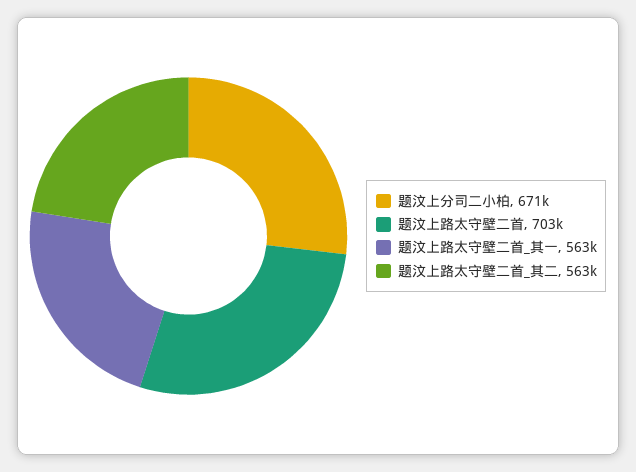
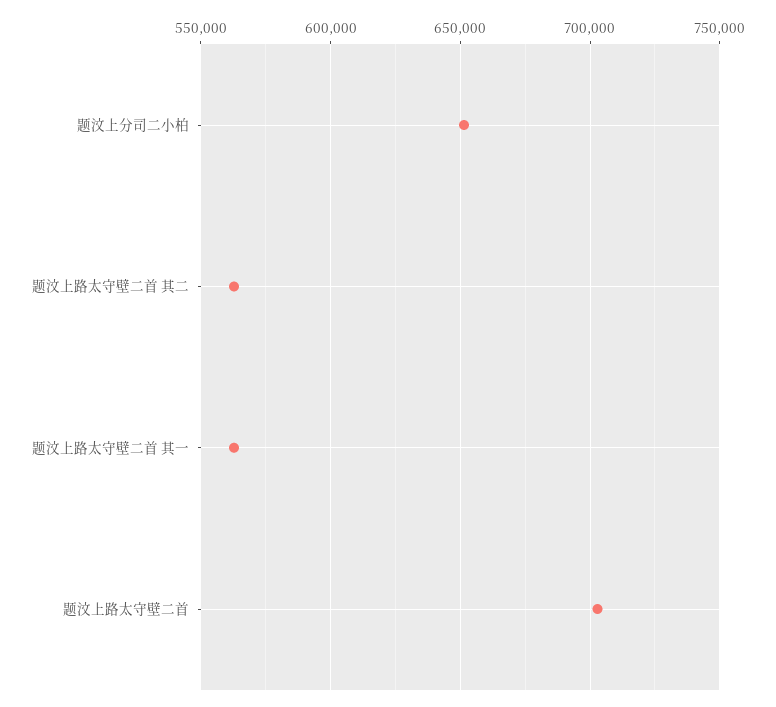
  {
-   "题汶上分司二小柏": 671000,
+   "题汶上分司二小柏": 650000,
    "题汶上路太守壁二首": 703000,
    "题汶上路太守壁二首_其一": 563000,
    "题汶上路太守壁二首_其二": 563000
  }

